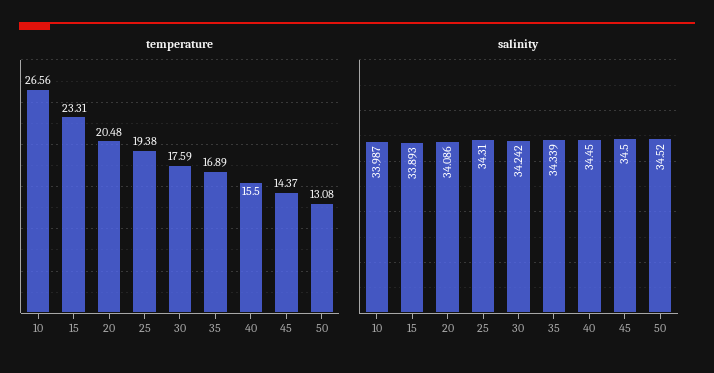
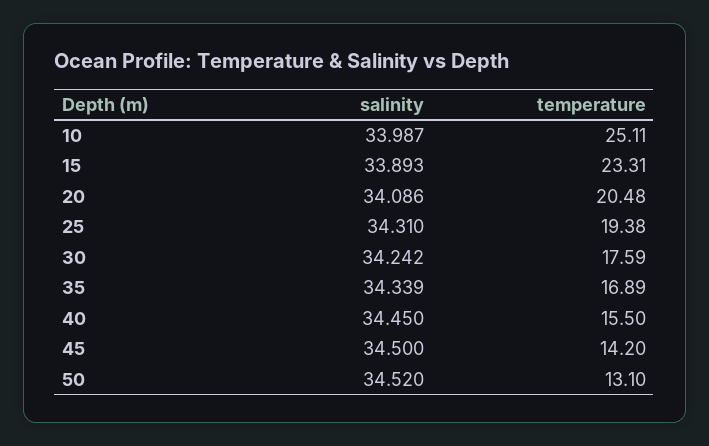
  {
    "temperature": {
-     "10": 26.56,
+     "10": 25.11,
      "15": 23.31,
      "20": 20.48,
      "25": 19.38,
      "30": 17.59,
      "35": 16.89,
      "40": 15.5,
-     "45": 14.37,
+     "45": 14.2,
-     "50": 13.08
+     "50": 13.1
    },
    "salinity": {
      "10": 33.987,
      "15": 33.893,
      "20": 34.086,
      "25": 34.31,
      "30": 34.242,
      "35": 34.339,
      "40": 34.45,
      "45": 34.5,
      "50": 34.52
    }
  }

